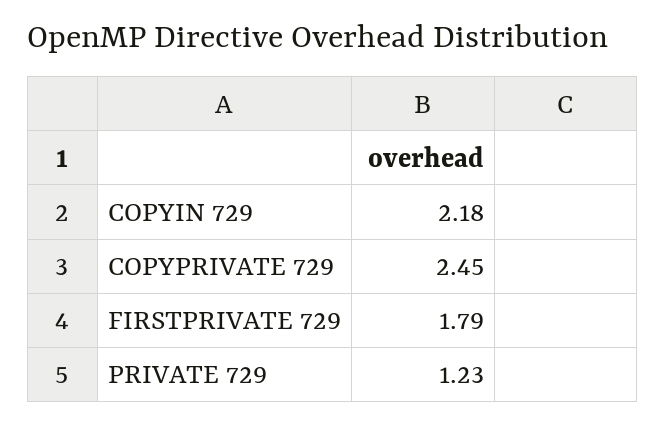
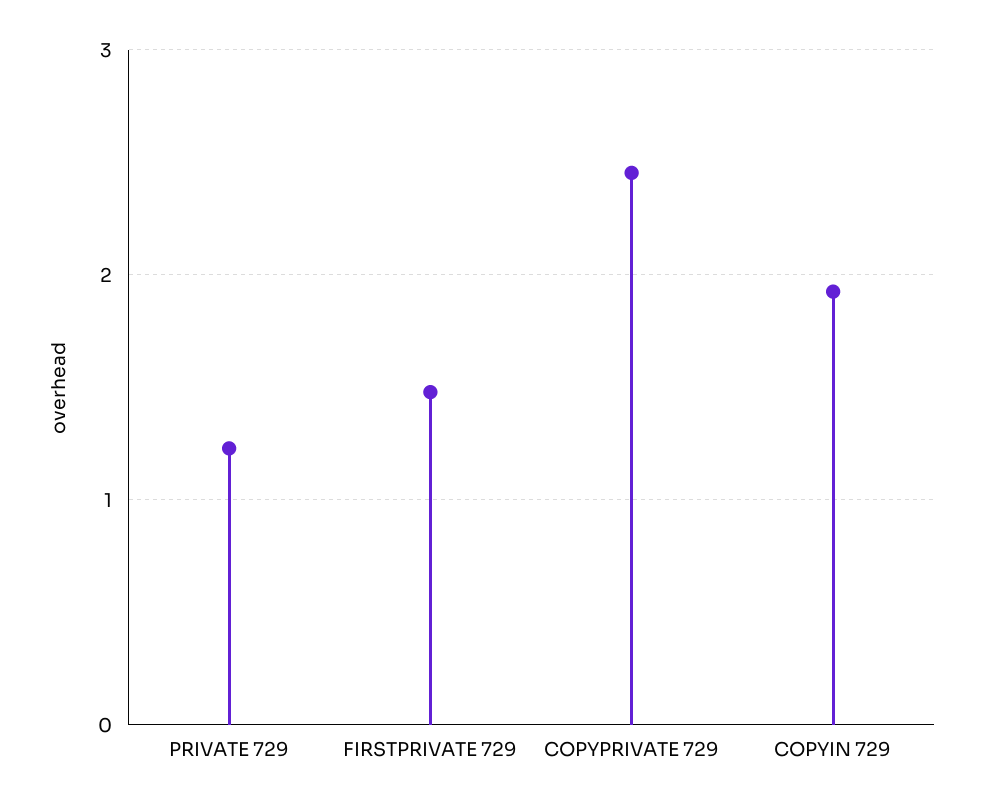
  {
-   "COPYIN 729": 2.18,
+   "COPYIN 729": 1.9,
    "COPYPRIVATE 729": 2.45,
-   "FIRSTPRIVATE 729": 1.79,
+   "FIRSTPRIVATE 729": 1.5,
    "PRIVATE 729": 1.23
  }

